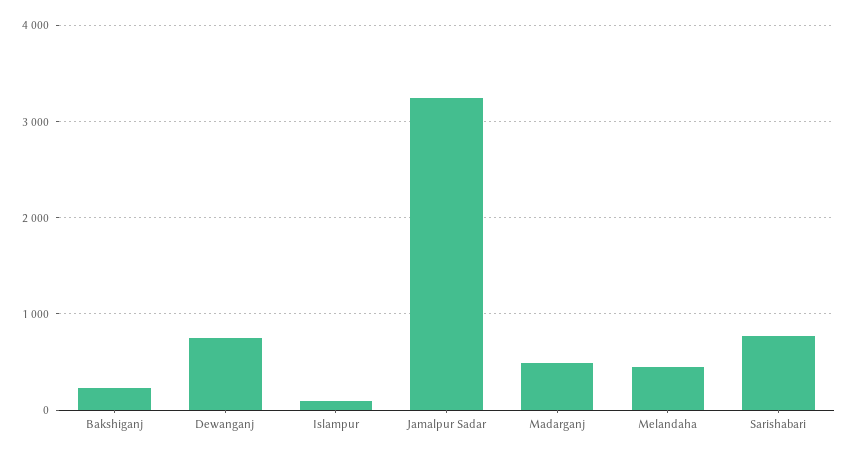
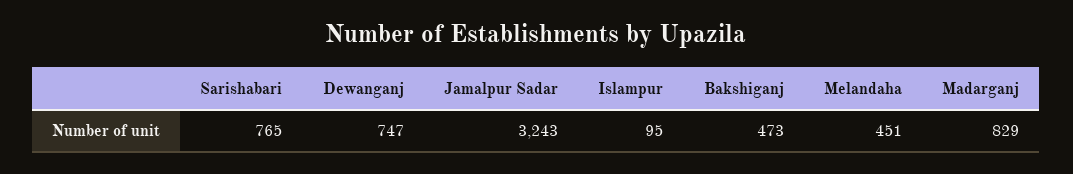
  {
-   "Bakshiganj": 200,
+   "Bakshiganj": 473,
    "Dewanganj": 747,
    "Islampur": 95,
    "Jamalpur Sadar": 3243,
-   "Madarganj": 500,
+   "Madarganj": 829,
    "Melandaha": 451,
    "Sarishabari": 765
  }

